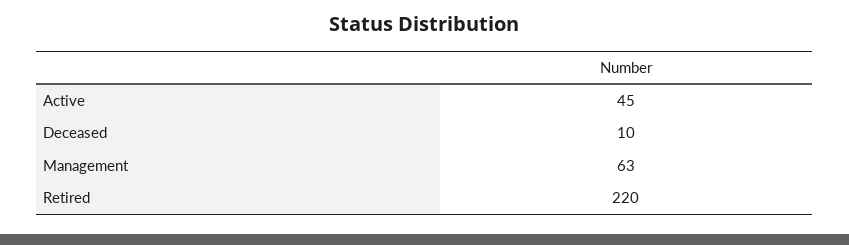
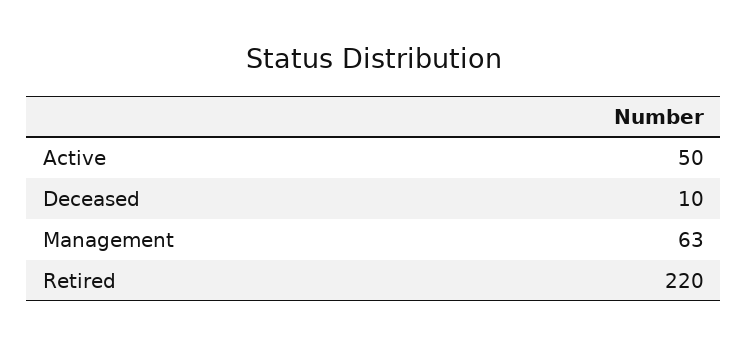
  {
-   "Active": 45,
+   "Active": 50,
    "Deceased": 10,
    "Management": 63,
    "Retired": 220
  }

